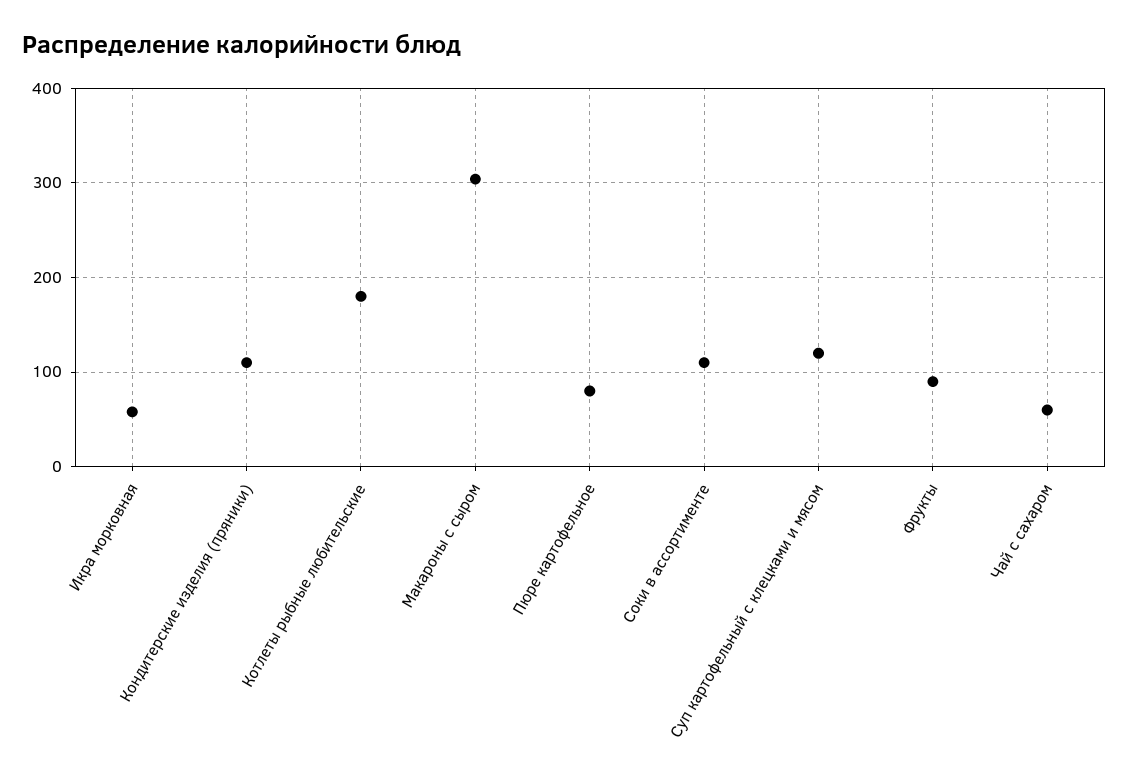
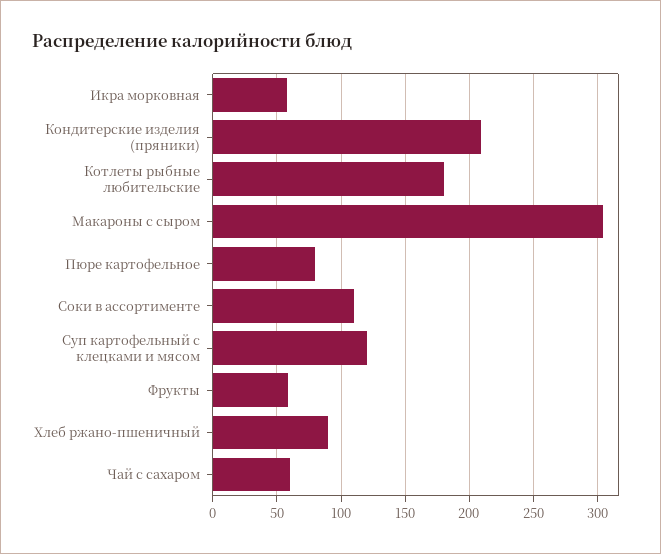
  {
    "Икра морковная": 60,
-   "Кондитерские изделия (пряники)": 110,
+   "Кондитерские изделия (пряники)": 210,
    "Котлеты рыбные любительские": 180,
    "Макароны с сыром": 305,
    "Пюре картофельное": 80,
    "Соки в ассортименте": 110,
    "Суп картофельный с клецками и мясом": 120,
-   "Фрукты": 90,
+   "Фрукты": 60,
-   "Чай с сахаром": 60
+   "Чай с сахаром": 60,
+   "Хлеб ржано-пшеничный": 90
  }

